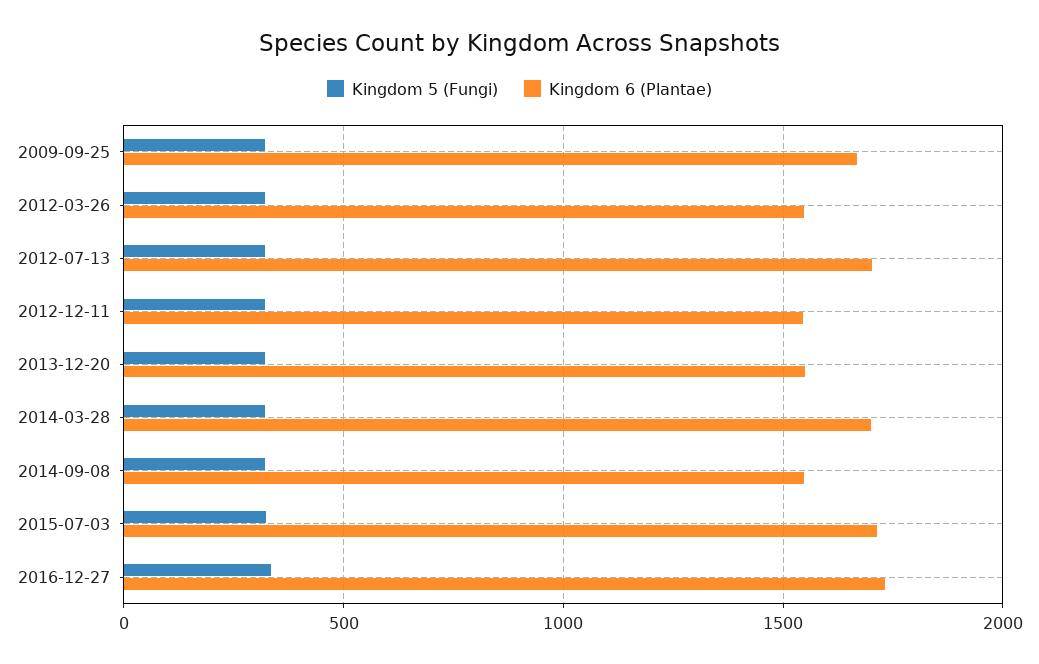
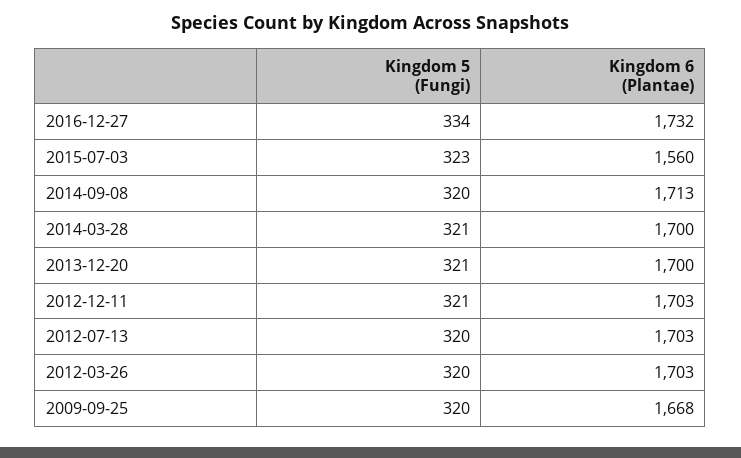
  {
    "Kingdom 5 (Fungi)": {
      "2009-09-25": 320,
      "2012-03-26": 320,
      "2012-07-13": 320,
      "2012-12-11": 321,
      "2013-12-20": 321,
      "2014-03-28": 321,
      "2014-09-08": 320,
      "2015-07-03": 323,
      "2016-12-27": 334
    },
    "Kingdom 6 (Plantae)": {
      "2009-09-25": 1668,
-     "2012-03-26": 1550,
+     "2012-03-26": 1703,
      "2012-07-13": 1703,
-     "2012-12-11": 1550,
+     "2012-12-11": 1703,
-     "2013-12-20": 1550,
+     "2013-12-20": 1700,
      "2014-03-28": 1700,
-     "2014-09-08": 1550,
+     "2014-09-08": 1713,
-     "2015-07-03": 1700,
+     "2015-07-03": 1560,
      "2016-12-27": 1732
    }
  }

